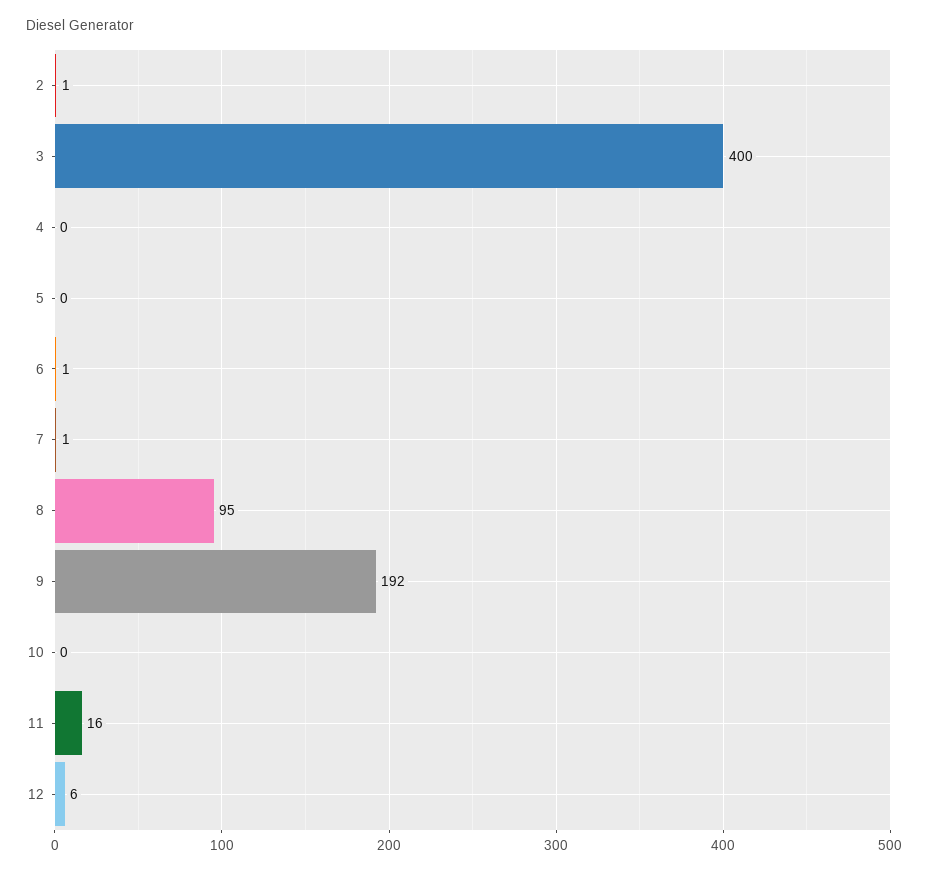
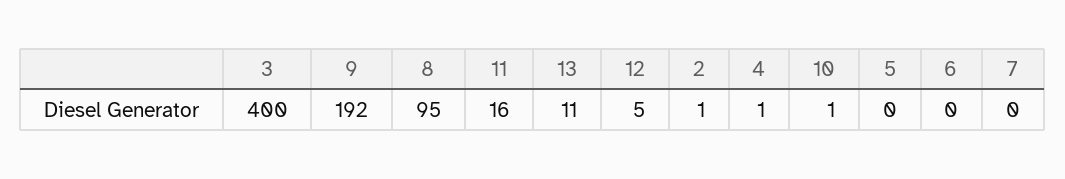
  {
    "2": 1,
    "3": 400,
-   "4": 0,
+   "4": 1,
    "5": 0,
-   "6": 1,
+   "6": 0,
-   "7": 1,
+   "7": 0,
    "8": 95,
    "9": 192,
-   "10": 0,
+   "10": 1,
    "11": 16,
-   "12": 6
+   "12": 5,
+   "13": 11
  }

